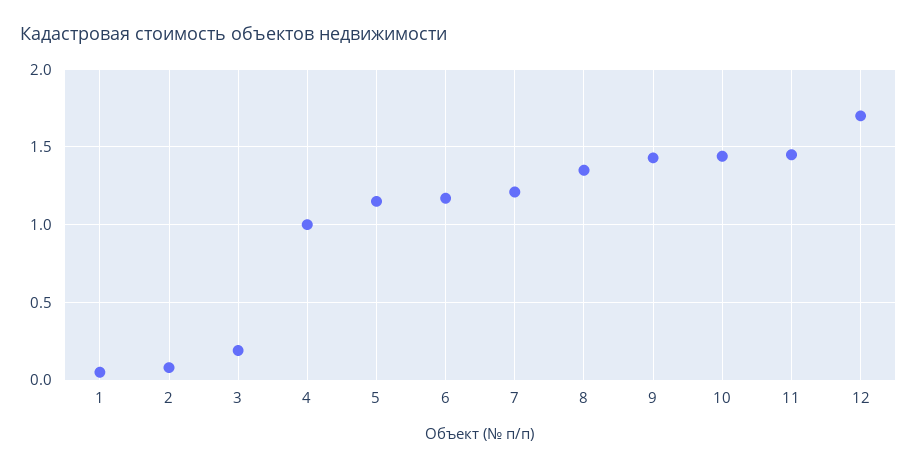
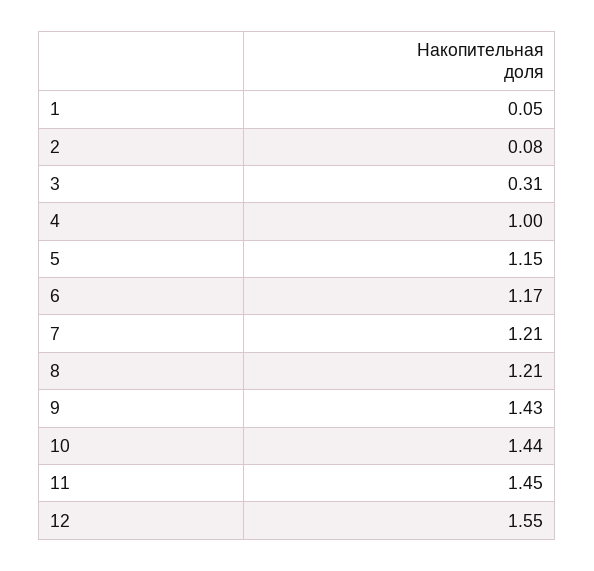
  {
    "1": 0.05,
    "2": 0.08,
-   "3": 0.2,
+   "3": 0.31,
    "4": 1,
    "5": 1.15,
    "6": 1.17,
    "7": 1.21,
-   "8": 1.35,
+   "8": 1.21,
    "9": 1.43,
    "10": 1.44,
    "11": 1.45,
-   "12": 1.7
+   "12": 1.55
  }

